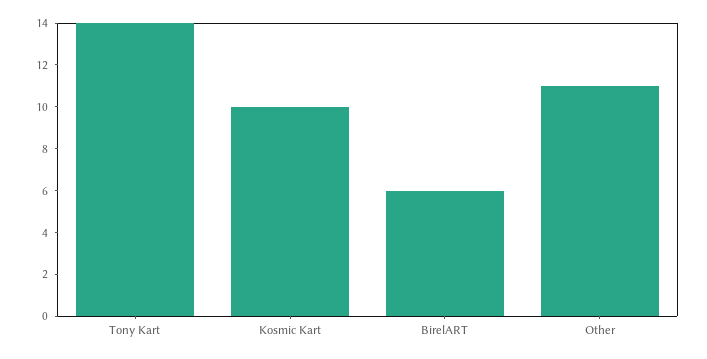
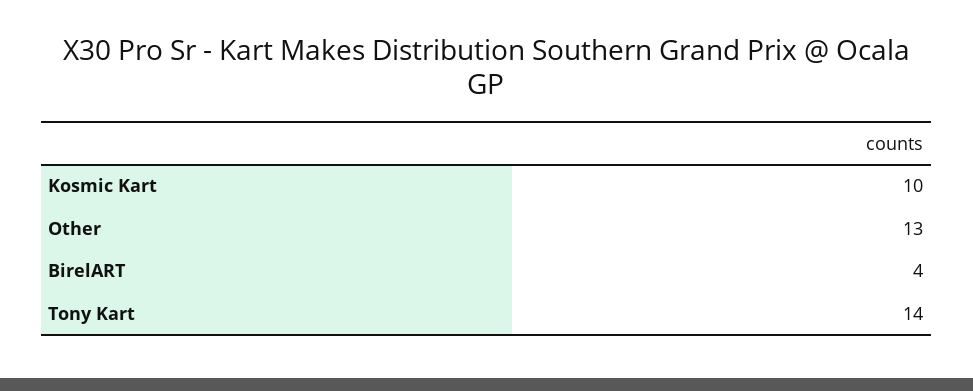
  {
    "Tony Kart": 14,
    "Kosmic Kart": 10,
-   "BirelART": 6,
+   "BirelART": 4,
-   "Other": 11
+   "Other": 13
  }

